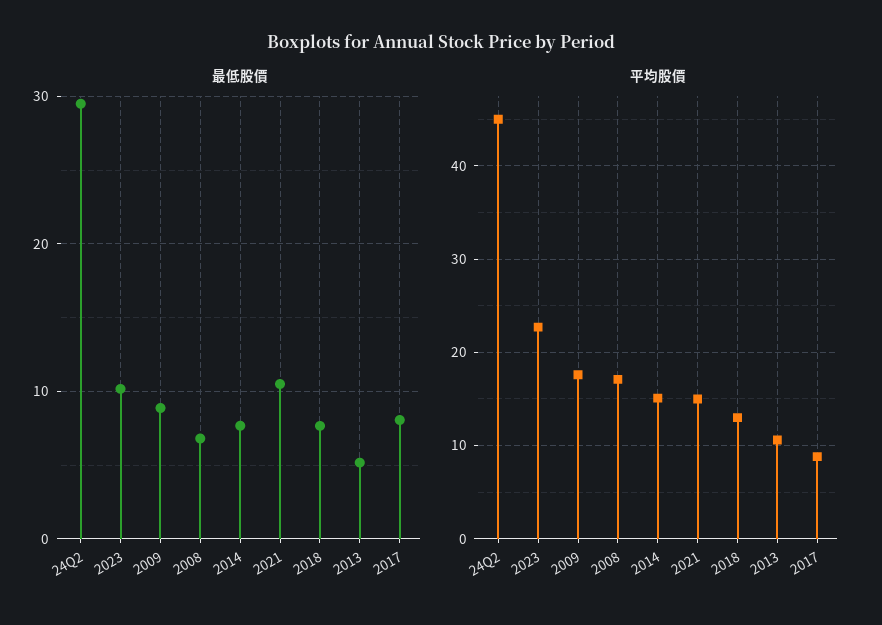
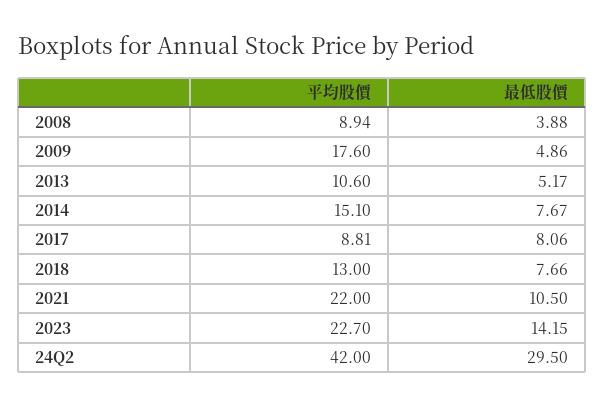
  {
    "最低股價": {
      "24Q2": 29.5,
-     "2023": 10,
+     "2023": 14.15,
-     "2009": 9,
+     "2009": 4.86,
-     "2008": 7,
+     "2008": 3.88,
      "2014": 7.67,
      "2021": 10.5,
      "2018": 7.66,
      "2013": 5.17,
      "2017": 8.06
    },
    "平均股價": {
-     "24Q2": 45,
+     "24Q2": 42,
      "2023": 22.7,
      "2009": 17.6,
-     "2008": 17,
+     "2008": 8.94,
      "2014": 15.1,
-     "2021": 15,
+     "2021": 22,
      "2018": 13,
      "2013": 10.6,
      "2017": 8.81
    }
  }

